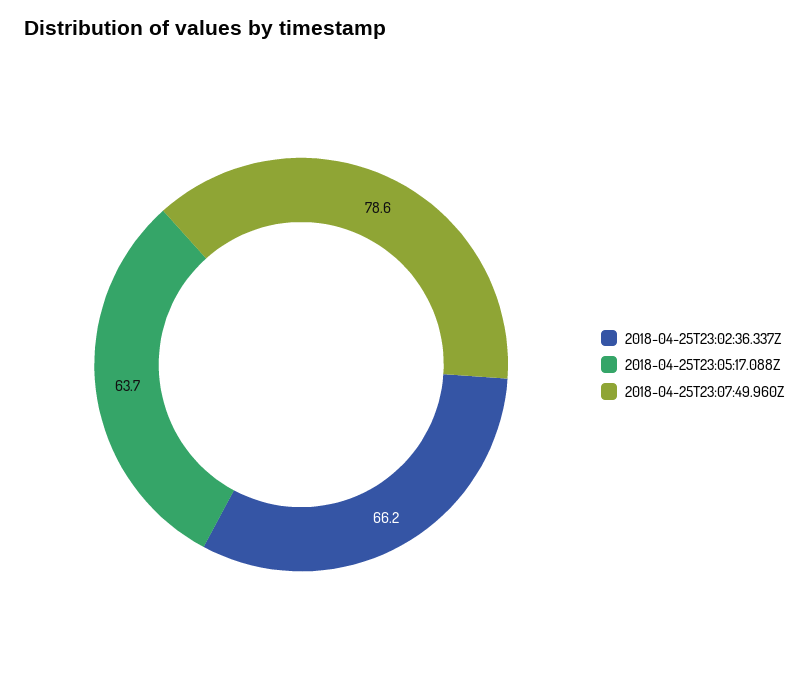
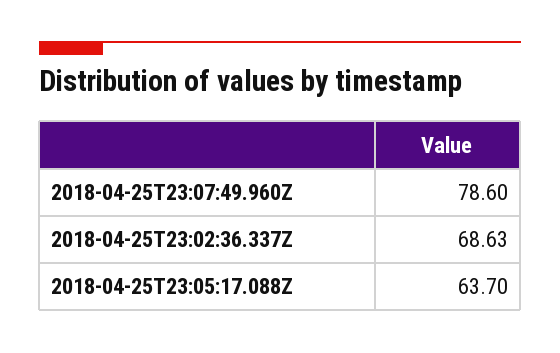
  {
-   "2018-04-25T23:02:36.337Z": 66.2,
+   "2018-04-25T23:02:36.337Z": 68.63,
    "2018-04-25T23:05:17.088Z": 63.7,
    "2018-04-25T23:07:49.960Z": 78.6
  }

